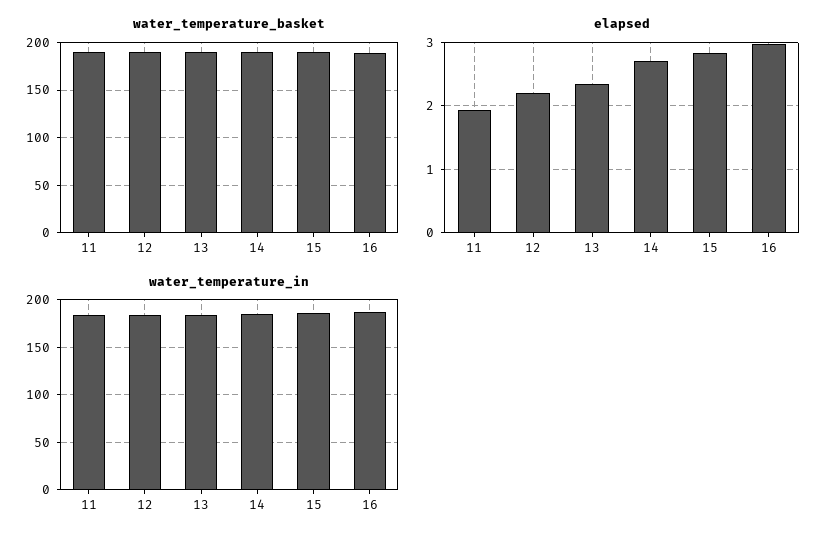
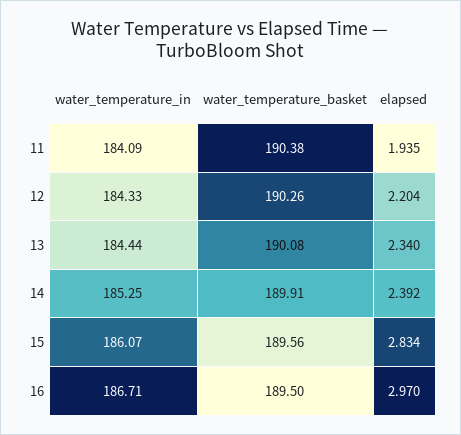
  {
    "water_temperature_basket": {
      "11": 190.38,
      "12": 190.26,
      "13": 190.08,
      "14": 189.91,
      "15": 189.56,
      "16": 189.5
    },
    "elapsed": {
      "11": 1.935,
      "12": 2.204,
      "13": 2.34,
-     "14": 2.7,
+     "14": 2.392,
      "15": 2.834,
      "16": 2.97
    },
    "water_temperature_in": {
      "11": 184.09,
      "12": 184.33,
      "13": 184.44,
      "14": 185.25,
      "15": 186.07,
      "16": 186.71
    }
  }

